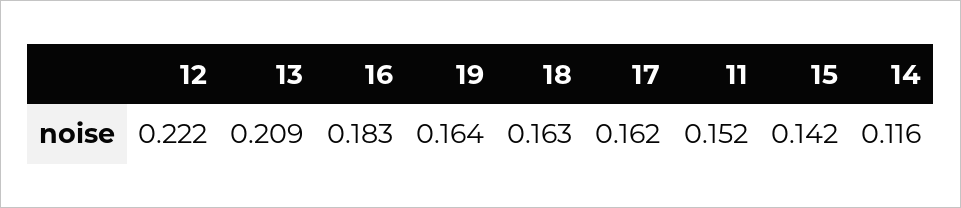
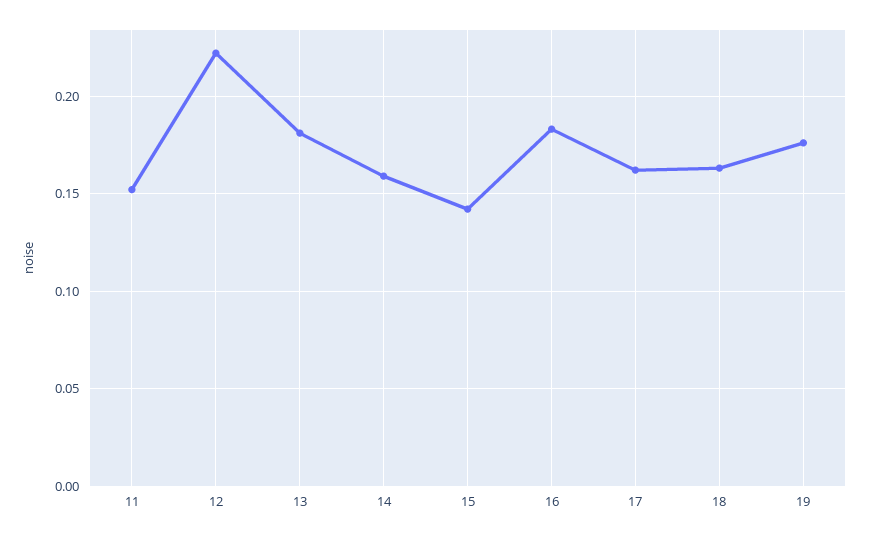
  {
    "12": 0.222,
-   "13": 0.209,
+   "13": 0.18,
    "16": 0.183,
-   "19": 0.164,
+   "19": 0.175,
    "18": 0.163,
    "17": 0.162,
    "11": 0.152,
    "15": 0.142,
-   "14": 0.116
+   "14": 0.16
  }

